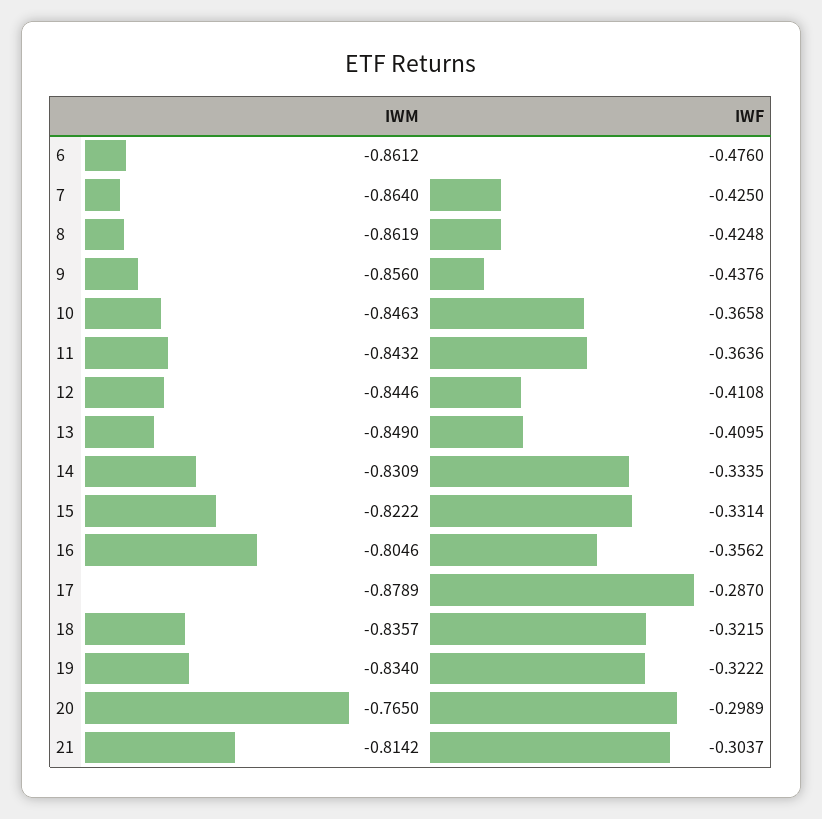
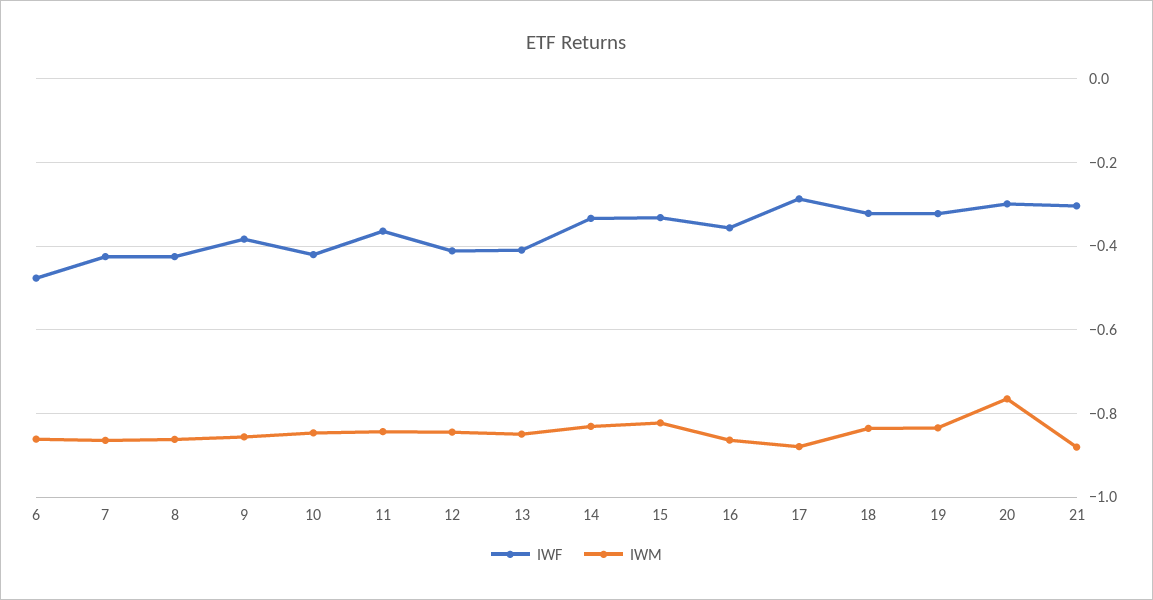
  {
    "IWM": {
      "6": -0.8612,
      "7": -0.864,
      "8": -0.8619,
      "9": -0.856,
      "10": -0.8463,
      "11": -0.8432,
      "12": -0.8446,
      "13": -0.849,
      "14": -0.8309,
      "15": -0.8222,
-     "16": -0.8046,
+     "16": -0.86,
      "17": -0.8789,
      "18": -0.8357,
      "19": -0.834,
      "20": -0.765,
-     "21": -0.8142
+     "21": -0.88
    },
    "IWF": {
      "6": -0.476,
      "7": -0.425,
      "8": -0.4248,
-     "9": -0.4376,
+     "9": -0.38,
-     "10": -0.3658,
+     "10": -0.42,
      "11": -0.3636,
      "12": -0.4108,
      "13": -0.4095,
      "14": -0.3335,
      "15": -0.3314,
      "16": -0.3562,
      "17": -0.287,
      "18": -0.3215,
      "19": -0.3222,
      "20": -0.2989,
      "21": -0.3037
    }
  }

